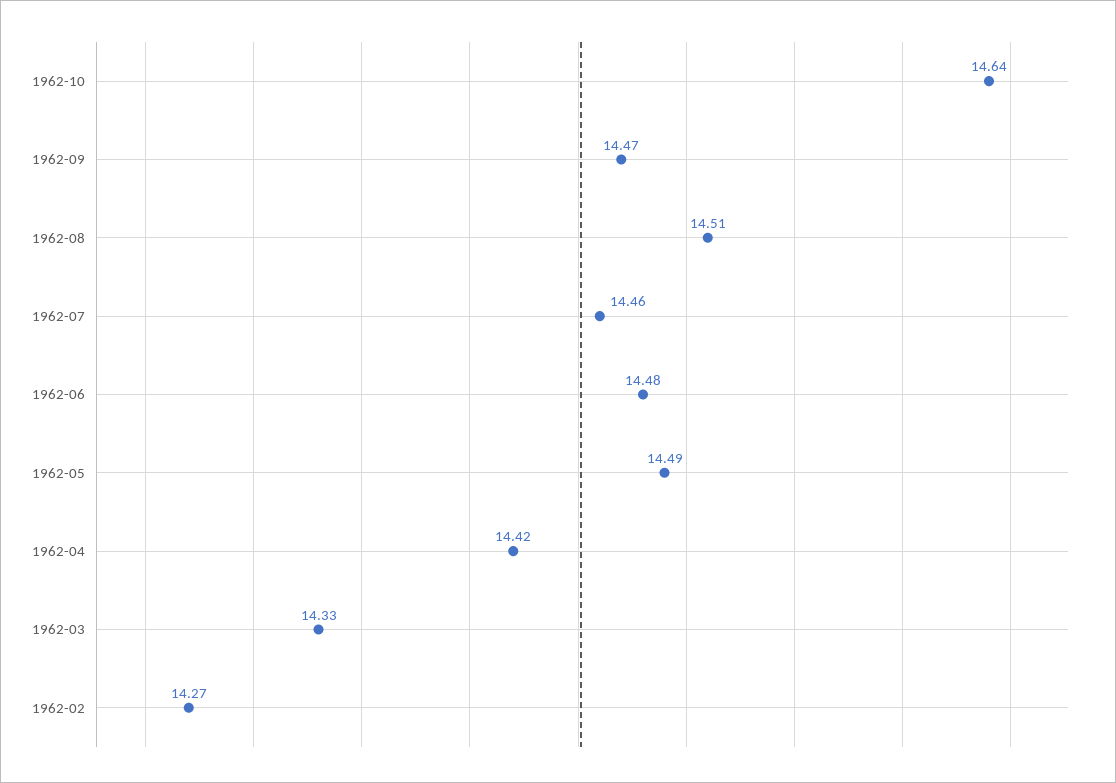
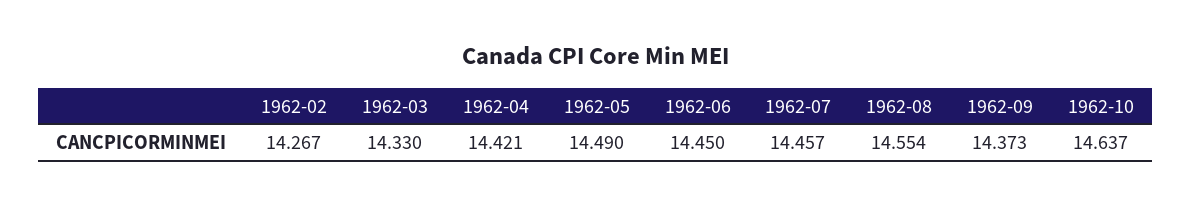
  {
    "1962-10": 14.637,
-   "1962-09": 14.47,
+   "1962-09": 14.373,
-   "1962-08": 14.51,
+   "1962-08": 14.554,
    "1962-07": 14.457,
-   "1962-06": 14.48,
+   "1962-06": 14.45,
    "1962-05": 14.49,
    "1962-04": 14.421,
    "1962-03": 14.33,
    "1962-02": 14.267
  }

